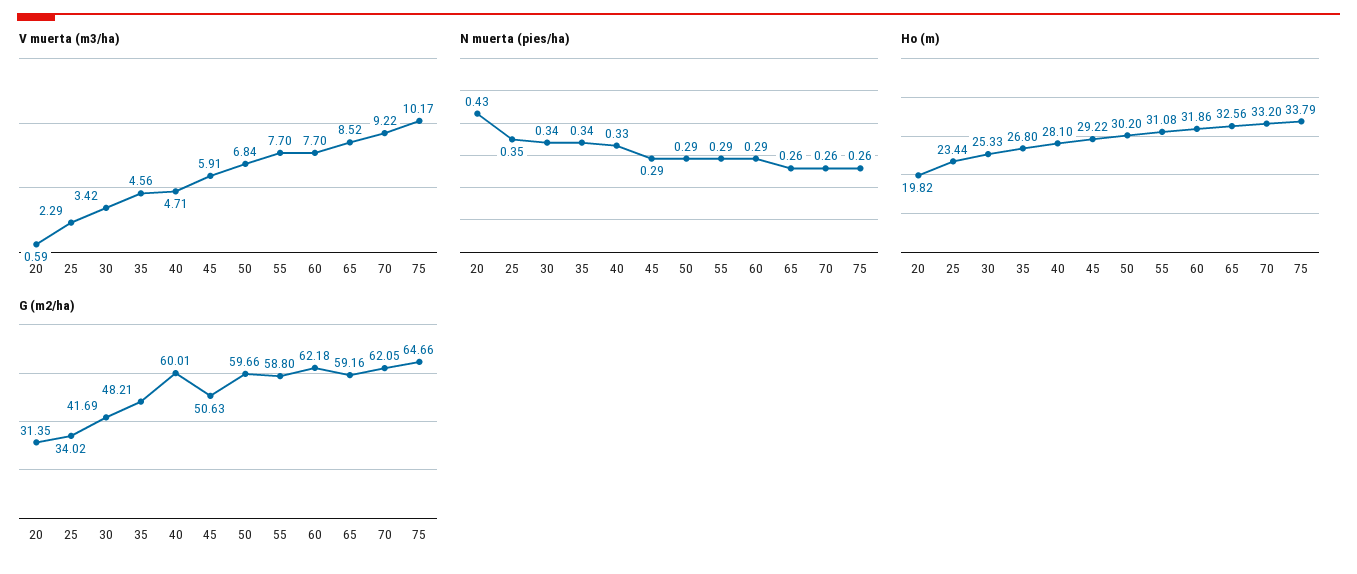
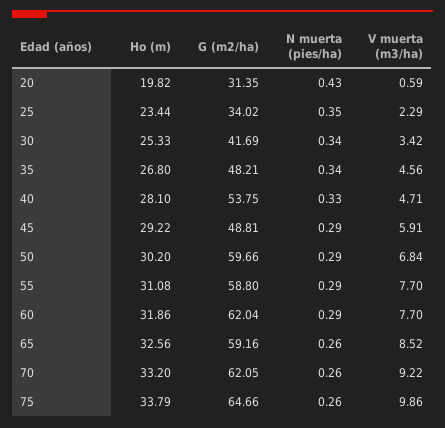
  {
    "V muerta (m3/ha)": {
      "20": 0.59,
      "25": 2.29,
      "30": 3.42,
      "35": 4.56,
      "40": 4.71,
      "45": 5.91,
      "50": 6.84,
      "55": 7.7,
      "60": 7.7,
      "65": 8.52,
      "70": 9.22,
-     "75": 10.17
+     "75": 9.86
    },
    "N muerta (pies/ha)": {
      "20": 0.43,
      "25": 0.35,
      "30": 0.34,
      "35": 0.34,
      "40": 0.33,
      "45": 0.29,
      "50": 0.29,
      "55": 0.29,
      "60": 0.29,
      "65": 0.26,
      "70": 0.26,
      "75": 0.26
    },
    "Ho (m)": {
      "20": 19.82,
      "25": 23.44,
      "30": 25.33,
      "35": 26.8,
      "40": 28.1,
      "45": 29.22,
      "50": 30.2,
      "55": 31.08,
      "60": 31.86,
      "65": 32.56,
      "70": 33.2,
      "75": 33.79
    },
    "G (m2/ha)": {
      "20": 31.35,
      "25": 34.02,
      "30": 41.69,
      "35": 48.21,
-     "40": 60.01,
+     "40": 53.75,
-     "45": 50.63,
+     "45": 48.81,
      "50": 59.66,
      "55": 58.8,
-     "60": 62.18,
+     "60": 62.04,
      "65": 59.16,
      "70": 62.05,
      "75": 64.66
    }
  }

